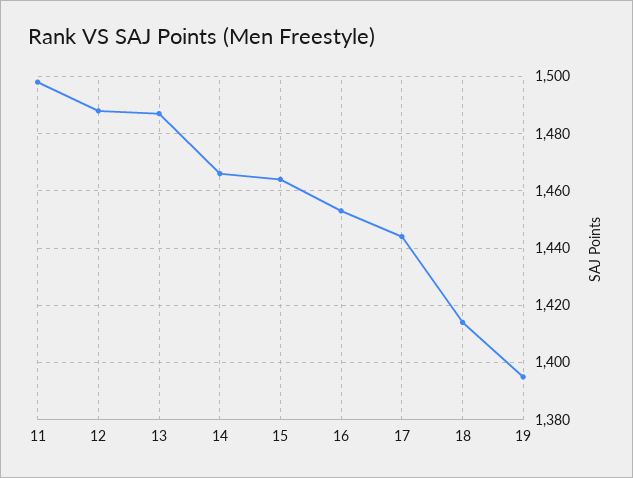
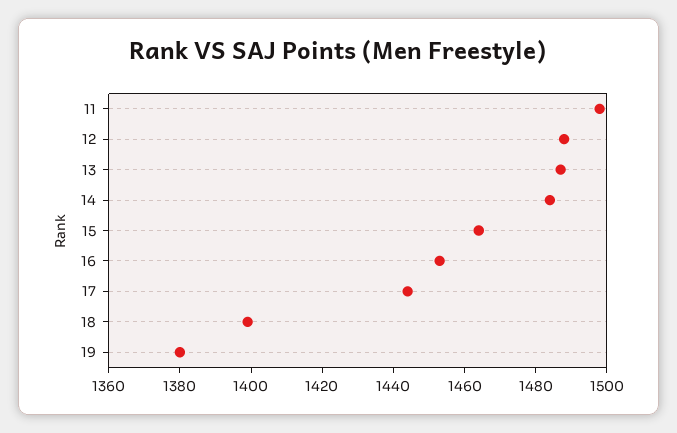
  {
    "11": 1500,
    "12": 1490,
    "13": 1485,
-   "14": 1465,
+   "14": 1485,
    "15": 1465,
    "16": 1455,
    "17": 1445,
-   "18": 1415,
+   "18": 1400,
-   "19": 1395
+   "19": 1380
  }

